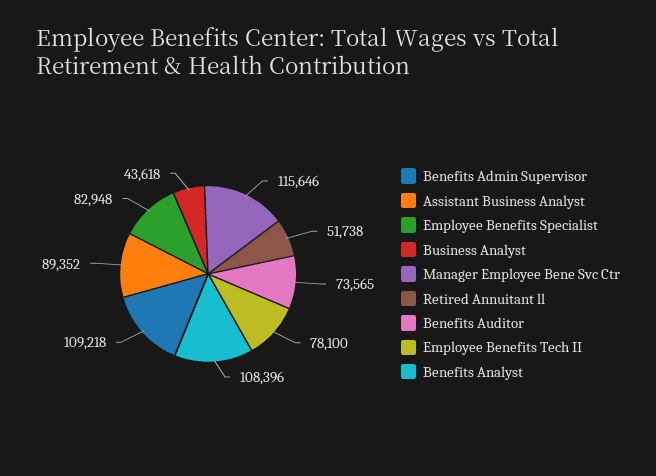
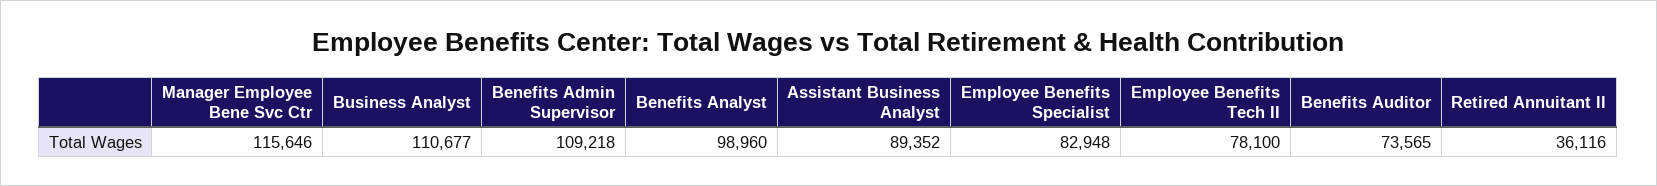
  {
    "Benefits Admin Supervisor": 109218,
    "Assistant Business Analyst": 89352,
    "Employee Benefits Specialist": 82948,
-   "Business Analyst": 43618,
+   "Business Analyst": 110677,
    "Manager Employee Bene Svc Ctr": 115646,
-   "Retired Annuitant ll": 51738,
+   "Retired Annuitant ll": 36116,
    "Benefits Auditor": 73565,
    "Employee Benefits Tech II": 78100,
-   "Benefits Analyst": 108396
+   "Benefits Analyst": 98960
  }

